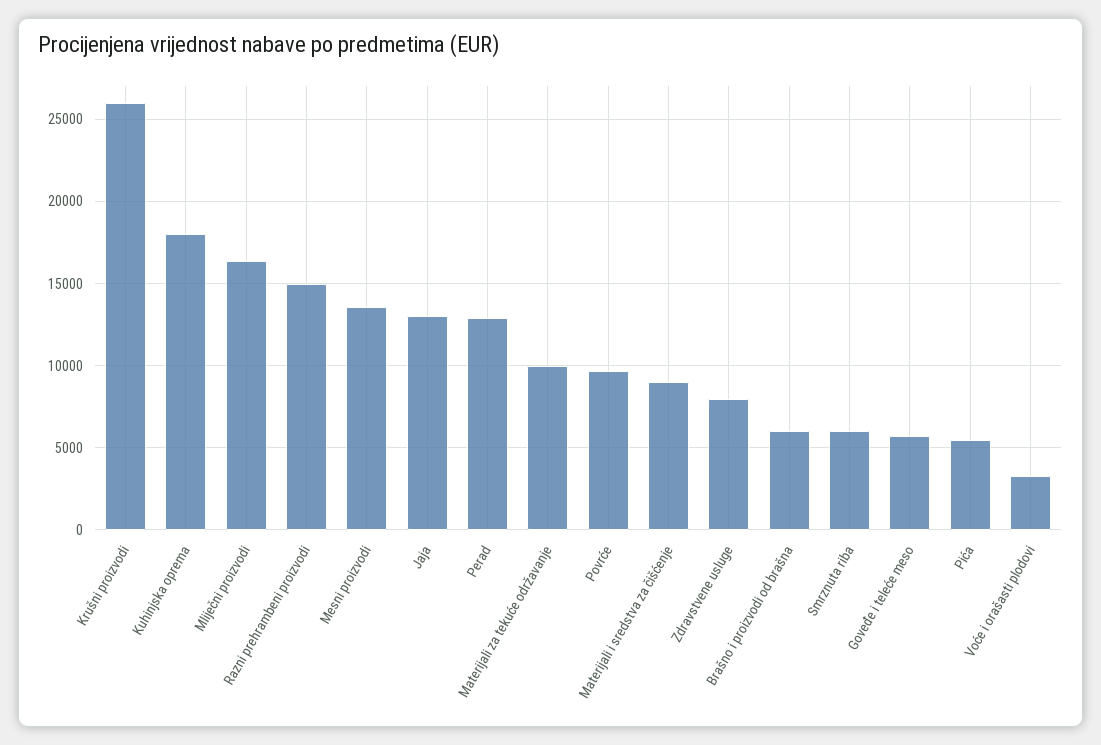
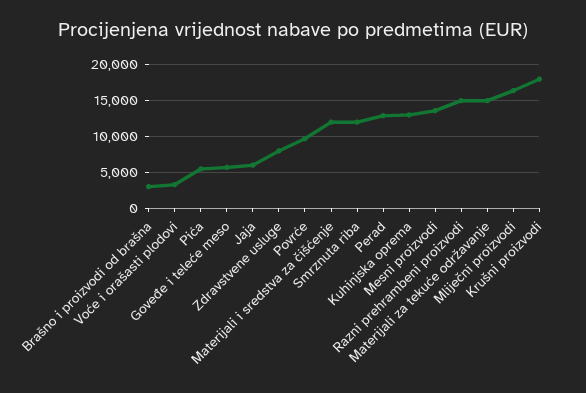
  {
-   "Krušni proizvodi": 26000,
+   "Krušni proizvodi": 18000,
-   "Kuhinjska oprema": 18000,
+   "Kuhinjska oprema": 13000,
    "Mliječni proizvodi": 16500,
    "Razni prehrambeni proizvodi": 15000,
    "Mesni proizvodi": 13500,
-   "Jaja": 13000,
+   "Jaja": 6000,
    "Perad": 13000,
-   "Materijali za tekuće održavanje": 10000,
+   "Materijali za tekuće održavanje": 15000,
    "Povrće": 9500,
-   "Materijali i sredstva za čišćenje": 9000,
+   "Materijali i sredstva za čišćenje": 12000,
    "Zdravstvene usluge": 8000,
-   "Brašno i proizvodi od brašna": 6000,
+   "Brašno i proizvodi od brašna": 3000,
-   "Smrznuta riba": 6000,
+   "Smrznuta riba": 12000,
    "Goveđe i teleće meso": 5500,
    "Pića": 5500,
    "Voće i orašasti plodovi": 3500
  }

